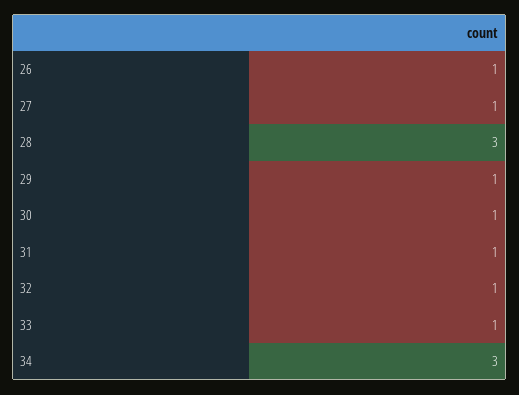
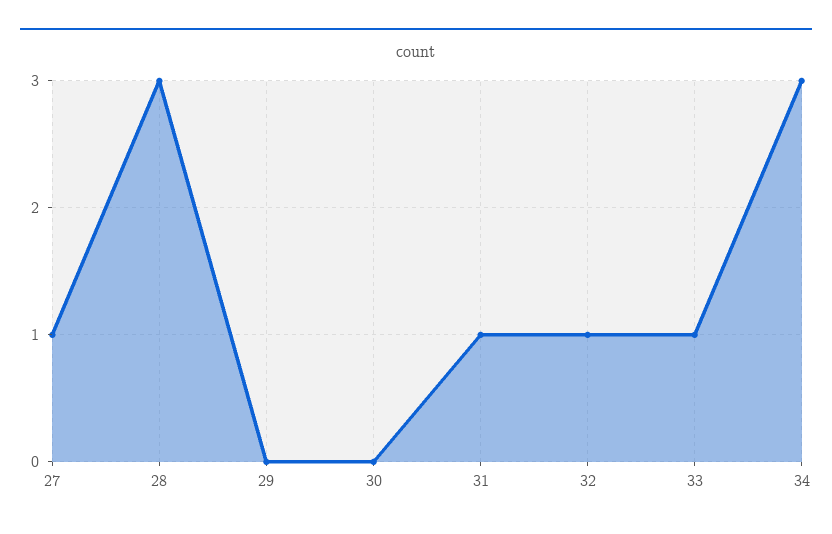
  {
-   "26": 1,
    "27": 1,
    "28": 3,
-   "29": 1,
+   "29": 0,
-   "30": 1,
+   "30": 0,
    "31": 1,
    "32": 1,
    "33": 1,
    "34": 3
  }

